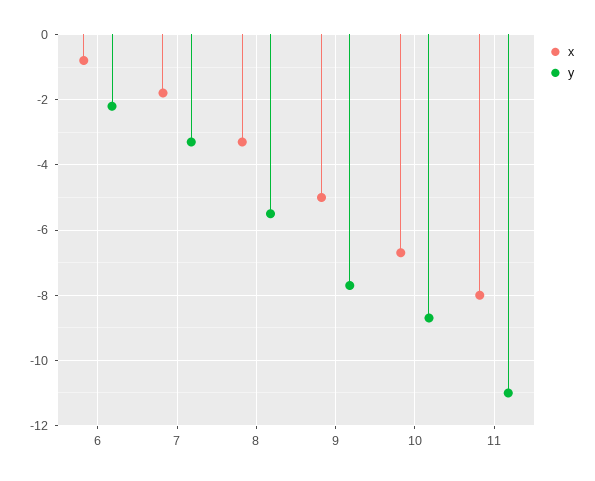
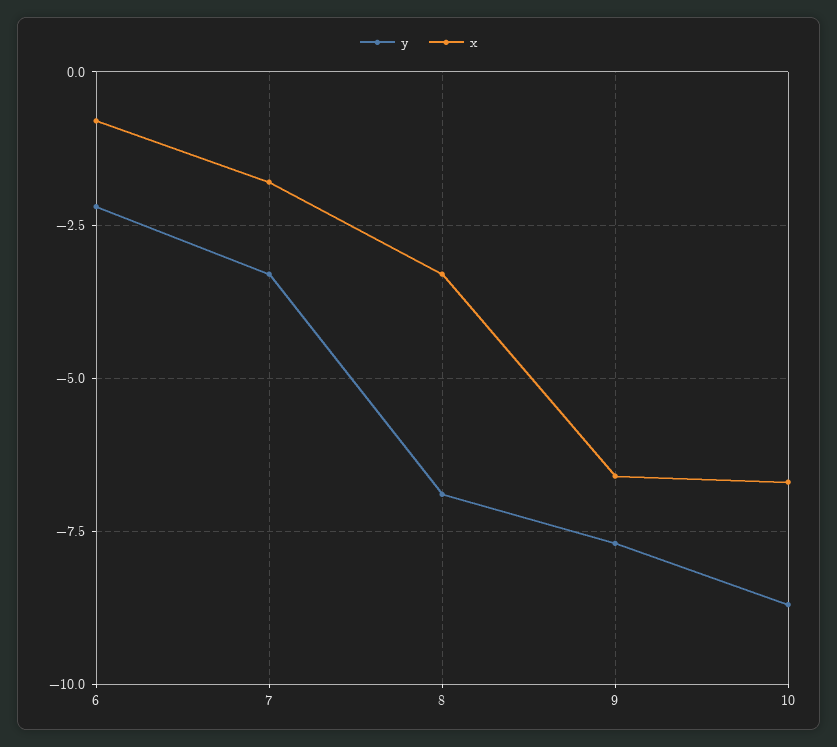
  {
    "x": {
      "6": -1,
      "7": -2,
      "8": -3.5,
-     "9": -5,
+     "9": -6.5,
-     "10": -6.5,
+     "10": -6.5
-     "11": -8
    },
    "y": {
      "6": -2,
      "7": -3.5,
-     "8": -5.5,
+     "8": -7,
      "9": -7.5,
-     "10": -8.5,
+     "10": -8.5
-     "11": -11
    }
  }

